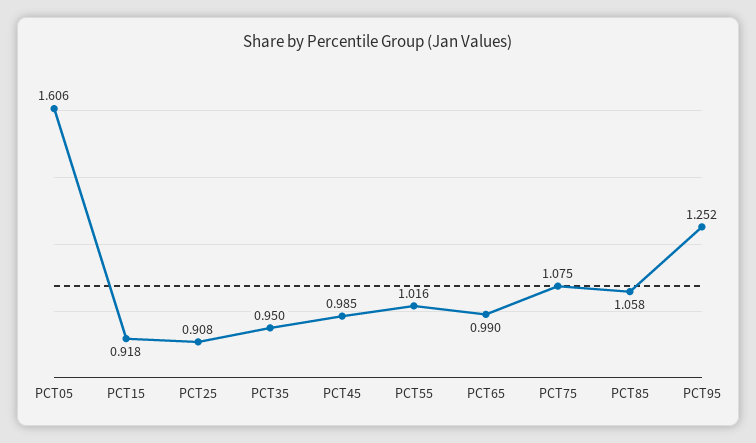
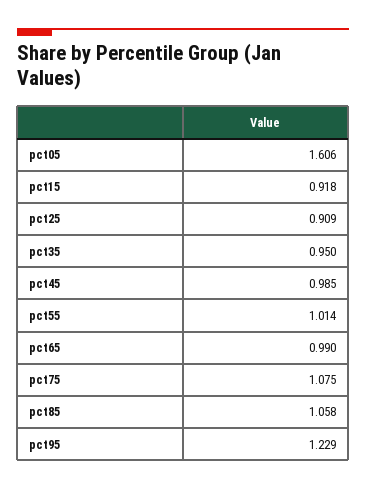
  {
    "PCT05": 1.606,
    "PCT15": 0.918,
-   "PCT25": 0.908,
+   "PCT25": 0.909,
    "PCT35": 0.95,
    "PCT45": 0.985,
-   "PCT55": 1.016,
+   "PCT55": 1.014,
    "PCT65": 0.99,
    "PCT75": 1.075,
    "PCT85": 1.058,
-   "PCT95": 1.252
+   "PCT95": 1.229
  }

